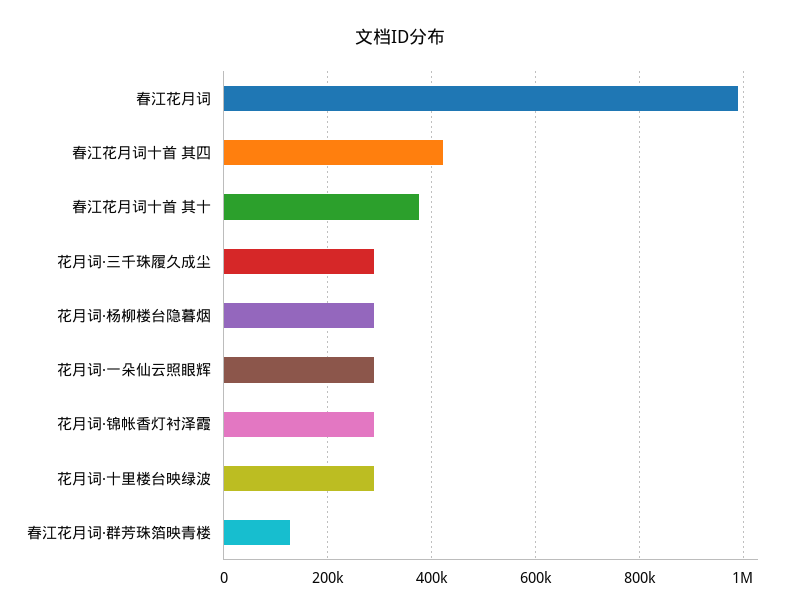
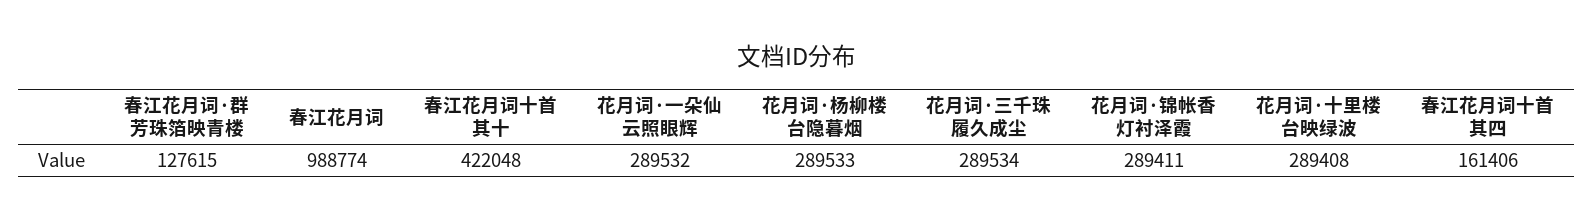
  {
    "春江花月词": 988774,
-   "春江花月词十首 其四": 420000,
+   "春江花月词十首 其四": 161406,
-   "春江花月词十首 其十": 380000,
+   "春江花月词十首 其十": 422048,
    "花月词·三千珠履久成尘": 289534,
    "花月词·杨柳楼台隐暮烟": 289533,
    "花月词·一朵仙云照眼辉": 289532,
    "花月词·锦帐香灯衬泽霞": 289411,
    "花月词·十里楼台映绿波": 289408,
    "春江花月词·群芳珠箔映青楼": 127615
  }

